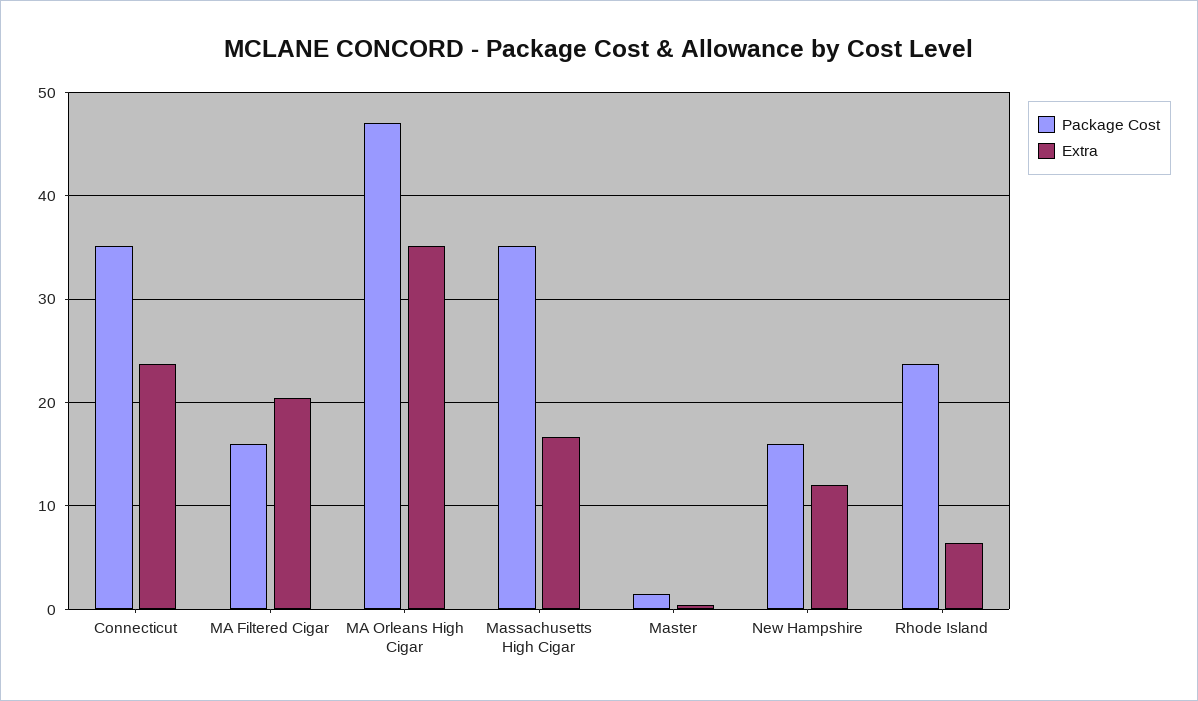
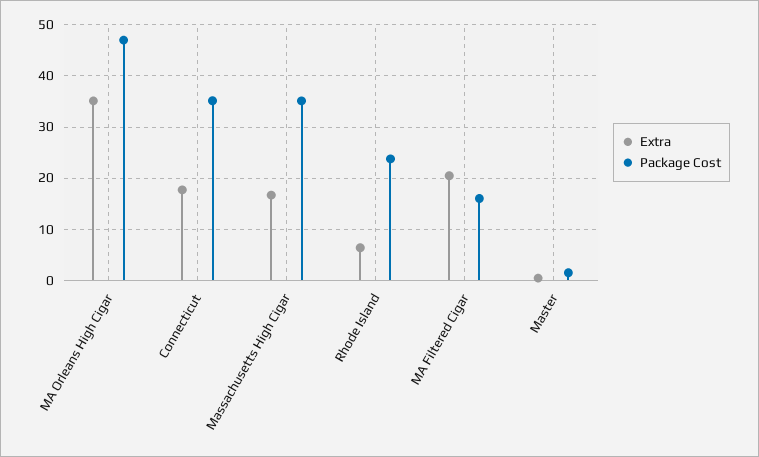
  {
    "Package Cost": {
      "Connecticut": 35,
      "MA Filtered Cigar": 16,
      "MA Orleans High Cigar": 47,
      "Massachusetts High Cigar": 35,
      "Master": 1,
-     "New Hampshire": 16,
      "Rhode Island": 24
    },
    "Extra": {
-     "Connecticut": 24,
+     "Connecticut": 18,
      "MA Filtered Cigar": 20,
      "MA Orleans High Cigar": 35,
      "Massachusetts High Cigar": 17,
      "Master": 0,
-     "New Hampshire": 12,
      "Rhode Island": 6
    }
  }

